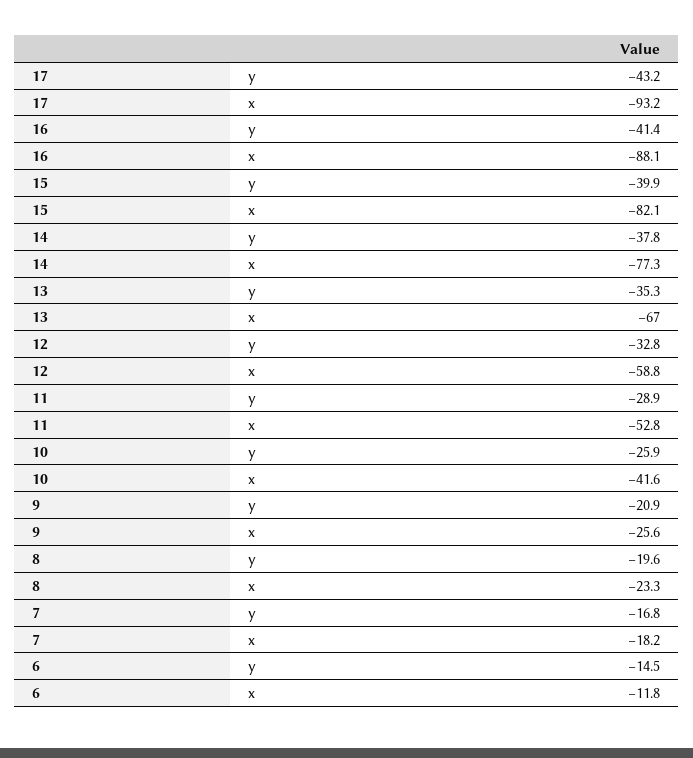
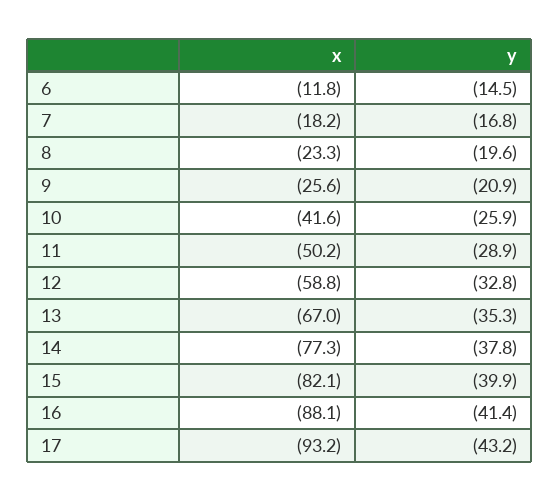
  {
    "17": {
      "y": -43.2,
      "x": -93.2
    },
    "16": {
      "y": -41.4,
      "x": -88.1
    },
    "15": {
      "y": -39.9,
      "x": -82.1
    },
    "14": {
      "y": -37.8,
      "x": -77.3
    },
    "13": {
      "y": -35.3,
      "x": -67
    },
    "12": {
      "y": -32.8,
      "x": -58.8
    },
    "11": {
      "y": -28.9,
-     "x": -52.8
+     "x": -50.2
    },
    "10": {
      "y": -25.9,
      "x": -41.6
    },
    "9": {
      "y": -20.9,
      "x": -25.6
    },
    "8": {
      "y": -19.6,
      "x": -23.3
    },
    "7": {
      "y": -16.8,
      "x": -18.2
    },
    "6": {
      "y": -14.5,
      "x": -11.8
    }
  }

